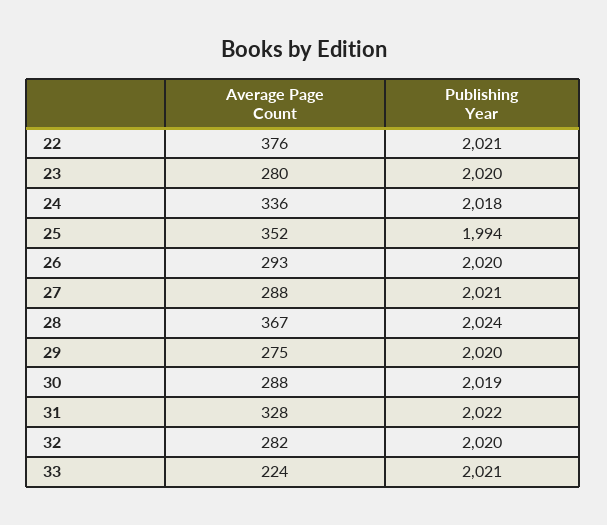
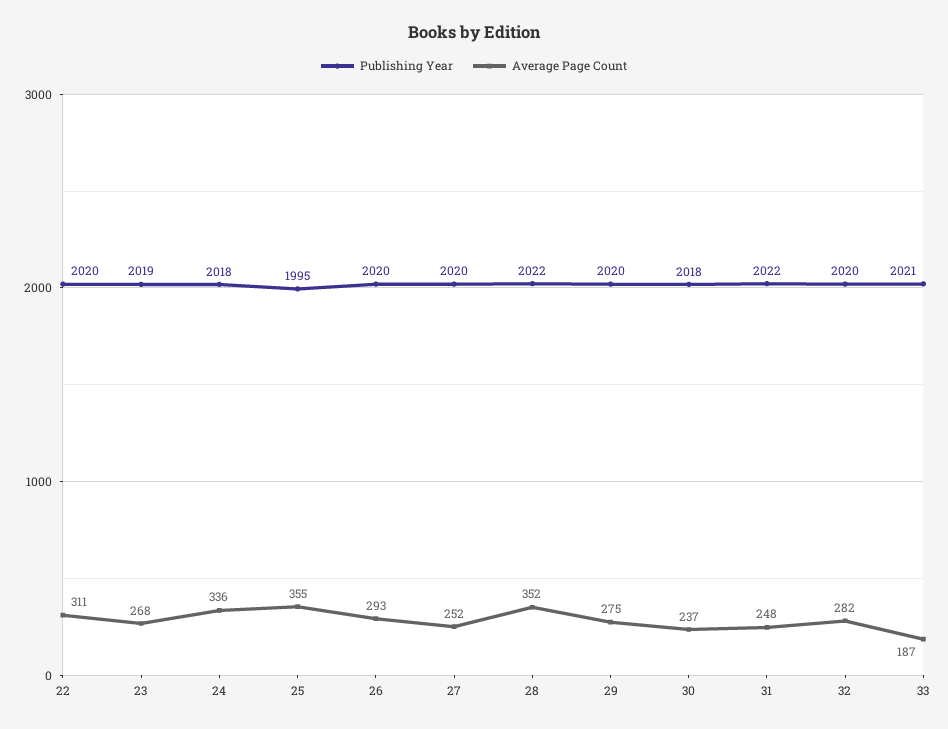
  {
    "Average Page Count": {
-     "22": 376,
+     "22": 311,
-     "23": 280,
+     "23": 268,
      "24": 336,
-     "25": 352,
+     "25": 355,
      "26": 293,
-     "27": 288,
+     "27": 252,
-     "28": 367,
+     "28": 352,
      "29": 275,
-     "30": 288,
+     "30": 237,
-     "31": 328,
+     "31": 248,
      "32": 282,
-     "33": 224
+     "33": 187
    },
    "Publishing Year": {
-     "22": 2021,
+     "22": 2020,
-     "23": 2020,
+     "23": 2019,
      "24": 2018,
-     "25": 1994,
+     "25": 1995,
      "26": 2020,
-     "27": 2021,
+     "27": 2020,
-     "28": 2024,
+     "28": 2022,
      "29": 2020,
-     "30": 2019,
+     "30": 2018,
      "31": 2022,
      "32": 2020,
      "33": 2021
    }
  }

